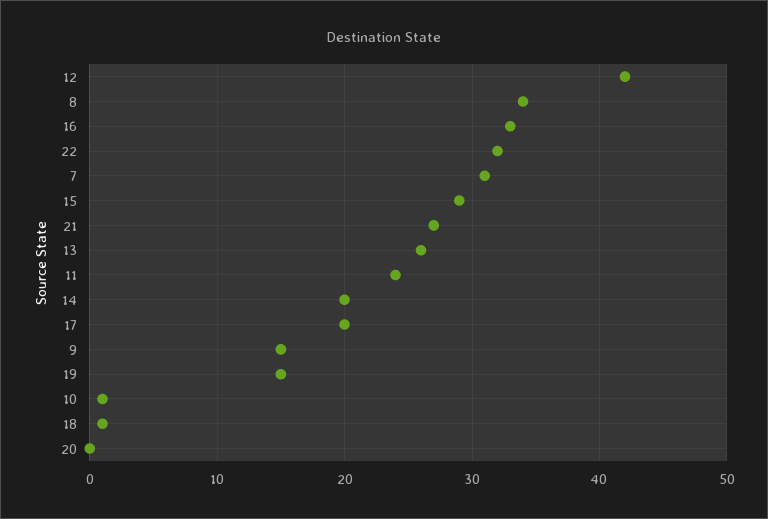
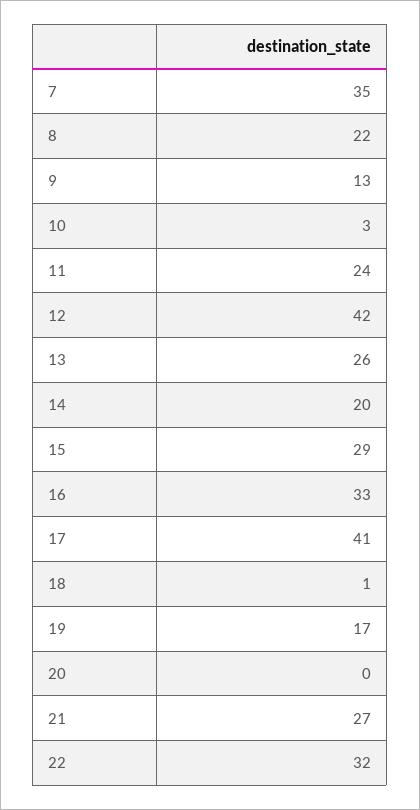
  {
    "12": 42,
-   "8": 34,
+   "8": 22,
    "16": 33,
    "22": 32,
-   "7": 31,
+   "7": 35,
    "15": 29,
    "21": 27,
    "13": 26,
    "11": 24,
    "14": 20,
-   "17": 20,
+   "17": 41,
-   "9": 15,
+   "9": 13,
-   "19": 15,
+   "19": 17,
-   "10": 1,
+   "10": 3,
    "18": 1,
    "20": 0
  }

